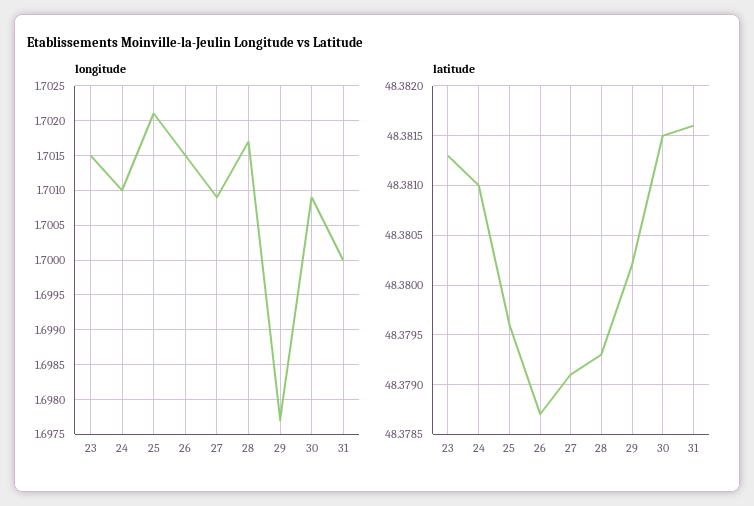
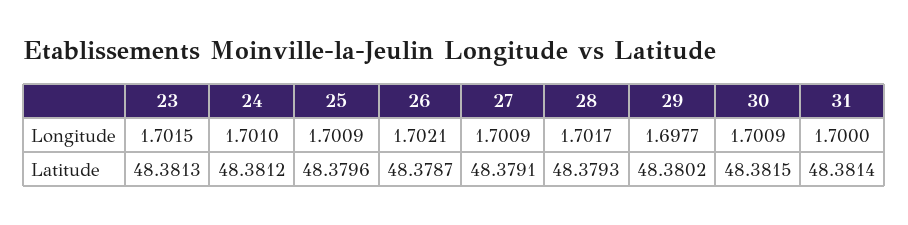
  {
    "longitude": {
      "23": 1.7015,
      "24": 1.701,
-     "25": 1.7021,
+     "25": 1.7009,
-     "26": 1.7015,
+     "26": 1.7021,
      "27": 1.7009,
      "28": 1.7017,
      "29": 1.6977,
      "30": 1.7009,
      "31": 1.7
    },
    "latitude": {
      "23": 48.3813,
-     "24": 48.381,
+     "24": 48.3812,
      "25": 48.3796,
      "26": 48.3787,
      "27": 48.3791,
      "28": 48.3793,
      "29": 48.3802,
      "30": 48.3815,
-     "31": 48.3816
+     "31": 48.3814
    }
  }

